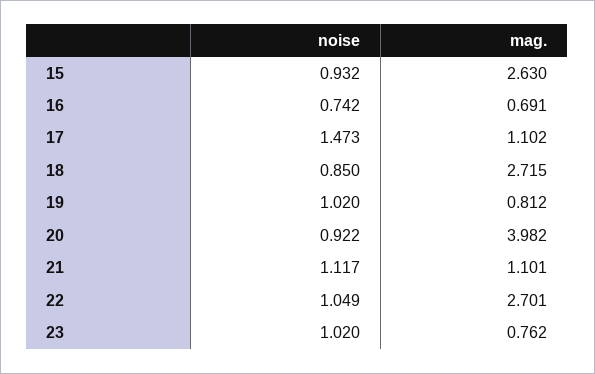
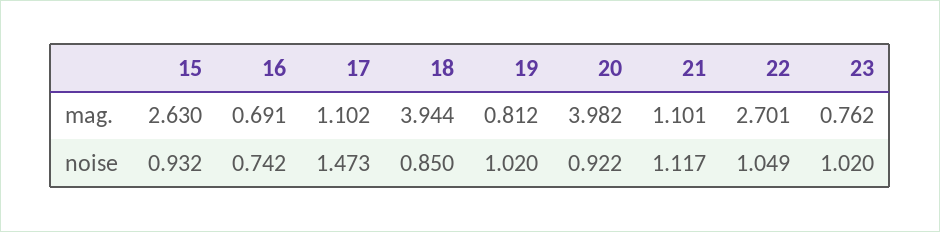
  {
    "noise": {
      "15": 0.932,
      "16": 0.742,
      "17": 1.473,
      "18": 0.85,
      "19": 1.02,
      "20": 0.922,
      "21": 1.117,
      "22": 1.049,
      "23": 1.02
    },
    "mag.": {
      "15": 2.63,
      "16": 0.691,
      "17": 1.102,
-     "18": 2.715,
+     "18": 3.944,
      "19": 0.812,
      "20": 3.982,
      "21": 1.101,
      "22": 2.701,
      "23": 0.762
    }
  }

